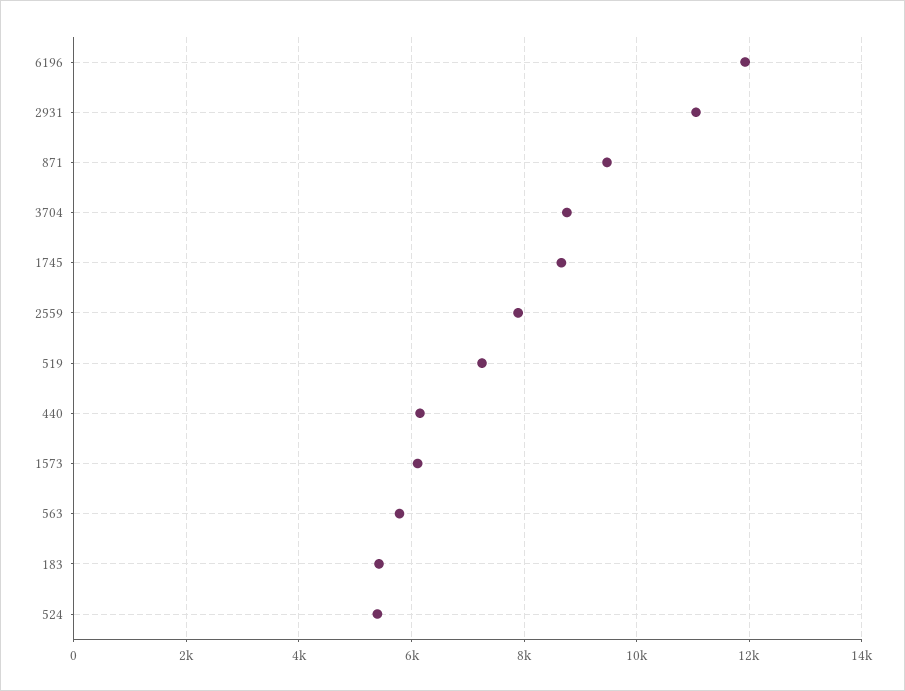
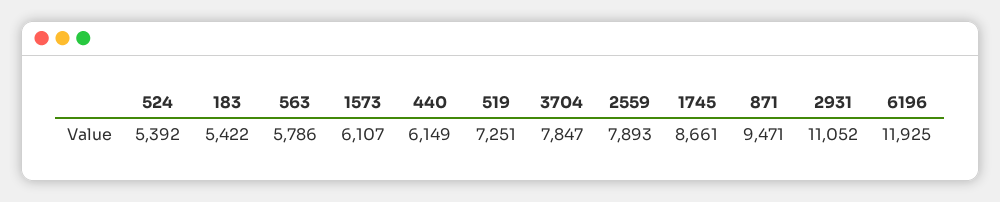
  {
    "6196": 11925,
    "2931": 11052,
    "871": 9471,
-   "3704": 8800,
+   "3704": 7847,
    "1745": 8661,
    "2559": 7893,
    "519": 7251,
    "440": 6149,
    "1573": 6107,
    "563": 5786,
    "183": 5422,
    "524": 5392
  }

